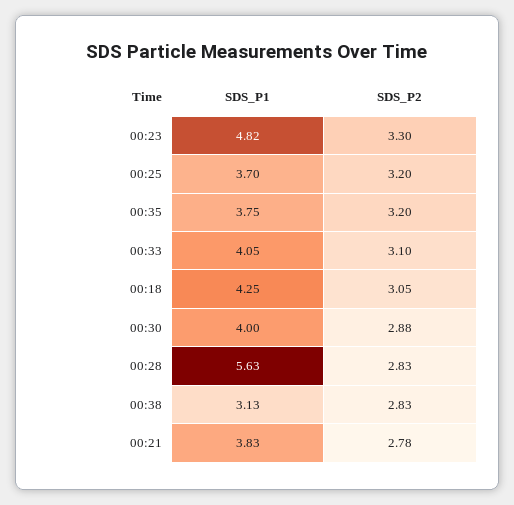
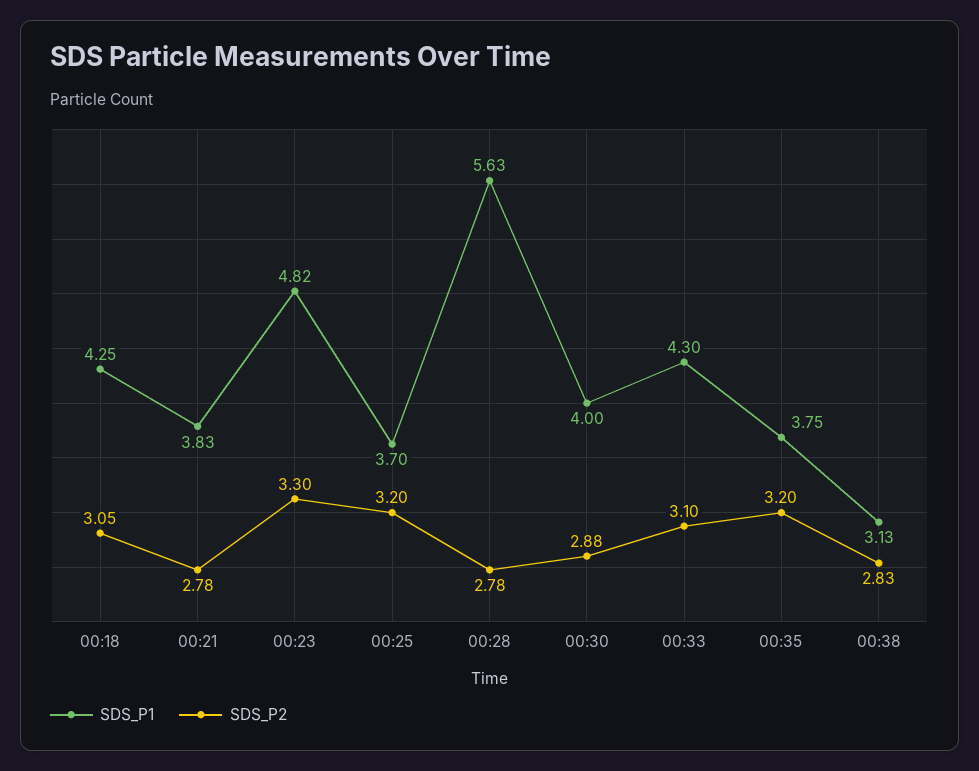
  {
    "SDS_P1": {
      "00:23": 4.82,
      "00:25": 3.7,
      "00:35": 3.75,
-     "00:33": 4.05,
+     "00:33": 4.3,
      "00:18": 4.25,
      "00:30": 4,
      "00:28": 5.63,
      "00:38": 3.13,
      "00:21": 3.83
    },
    "SDS_P2": {
      "00:23": 3.3,
      "00:25": 3.2,
      "00:35": 3.2,
      "00:33": 3.1,
      "00:18": 3.05,
      "00:30": 2.88,
-     "00:28": 2.83,
+     "00:28": 2.78,
      "00:38": 2.83,
      "00:21": 2.78
    }
  }

